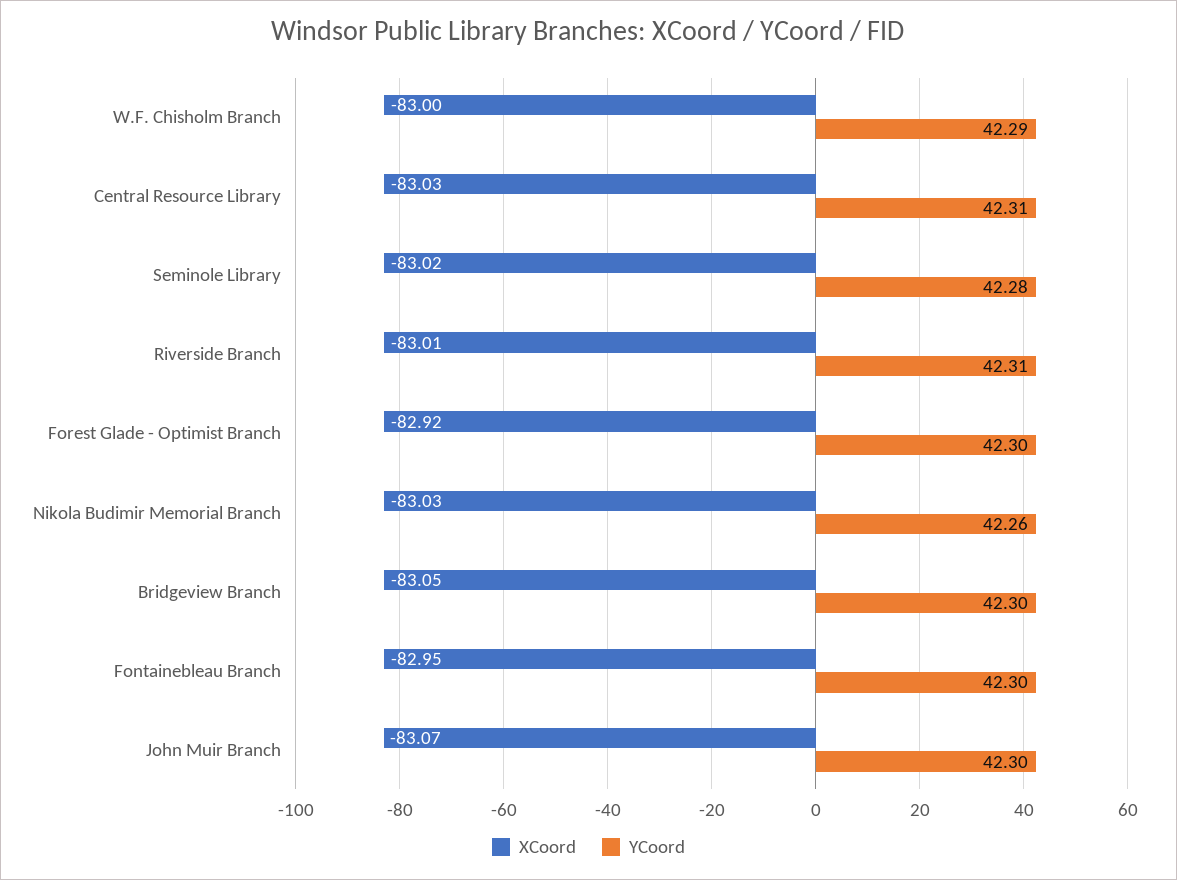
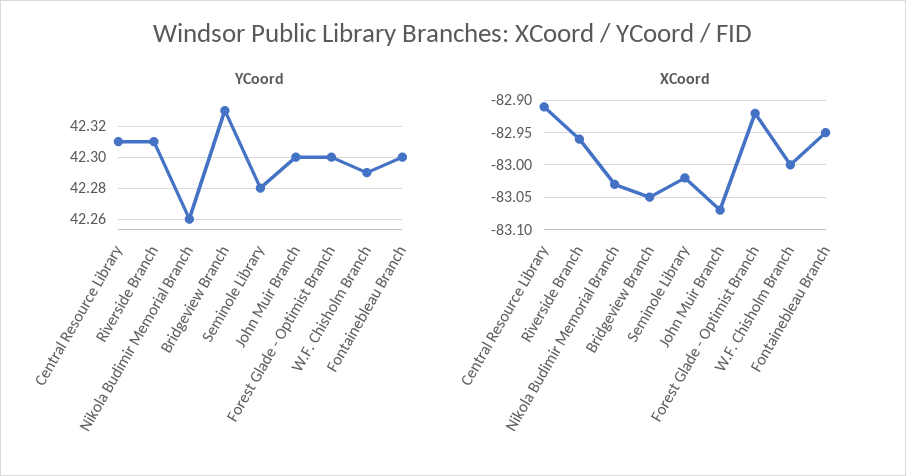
  {
    "XCoord": {
      "W.F. Chisholm Branch": -83,
-     "Central Resource Library": -83.03,
+     "Central Resource Library": -82.91,
      "Seminole Library": -83.02,
-     "Riverside Branch": -83.01,
+     "Riverside Branch": -82.96,
      "Forest Glade - Optimist Branch": -82.92,
      "Nikola Budimir Memorial Branch": -83.03,
      "Bridgeview Branch": -83.05,
      "Fontainebleau Branch": -82.95,
      "John Muir Branch": -83.07
    },
    "YCoord": {
      "W.F. Chisholm Branch": 42.29,
      "Central Resource Library": 42.31,
      "Seminole Library": 42.28,
      "Riverside Branch": 42.31,
      "Forest Glade - Optimist Branch": 42.3,
      "Nikola Budimir Memorial Branch": 42.26,
-     "Bridgeview Branch": 42.3,
+     "Bridgeview Branch": 42.33,
      "Fontainebleau Branch": 42.3,
      "John Muir Branch": 42.3
    }
  }

